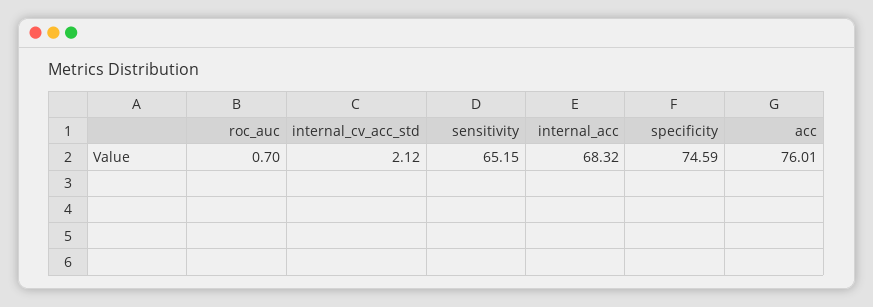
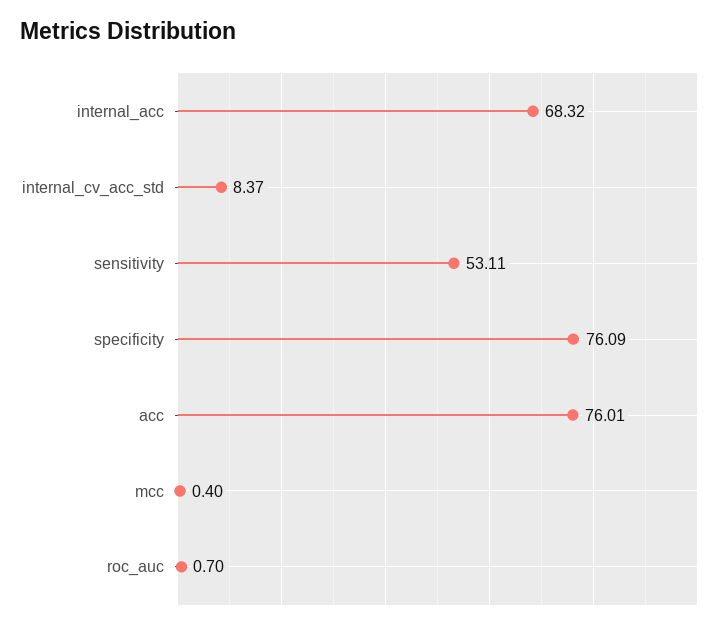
  {
    "roc_auc": 0.7,
-   "internal_cv_acc_std": 2.12,
+   "internal_cv_acc_std": 8.37,
-   "sensitivity": 65.15,
+   "sensitivity": 53.11,
    "internal_acc": 68.32,
-   "specificity": 74.59,
+   "specificity": 76.09,
-   "acc": 76.01
+   "acc": 76.01,
+   "mcc": 0.4
  }

